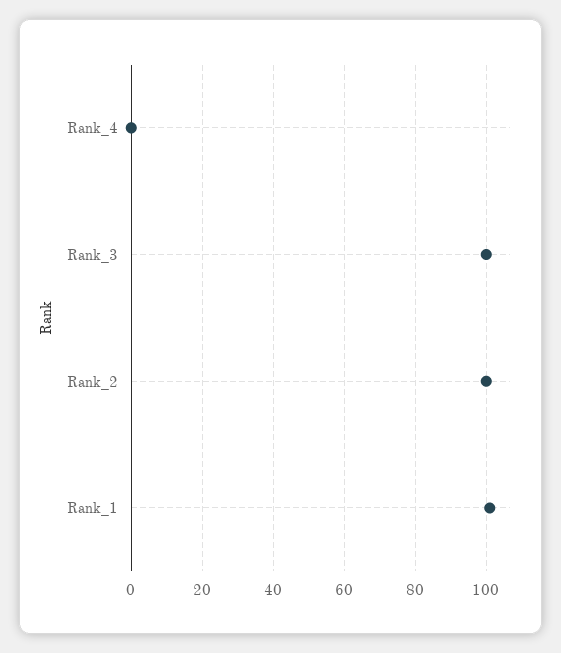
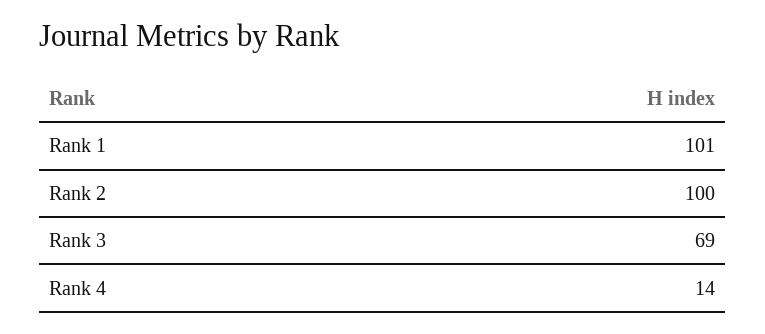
  {
-   "Rank_4": 0,
+   "Rank_4": 14,
-   "Rank_3": 100,
+   "Rank_3": 69,
    "Rank_2": 100,
    "Rank_1": 101
  }

